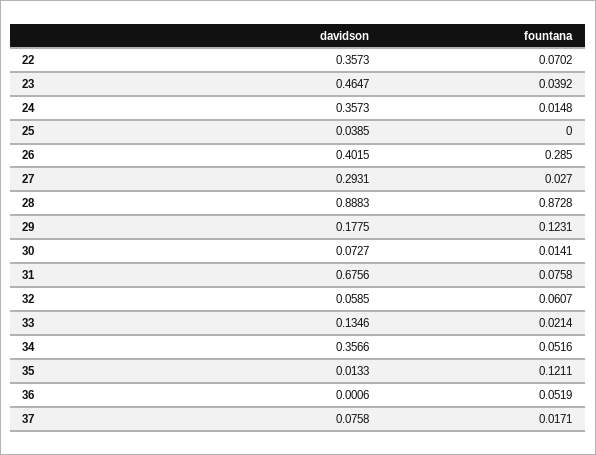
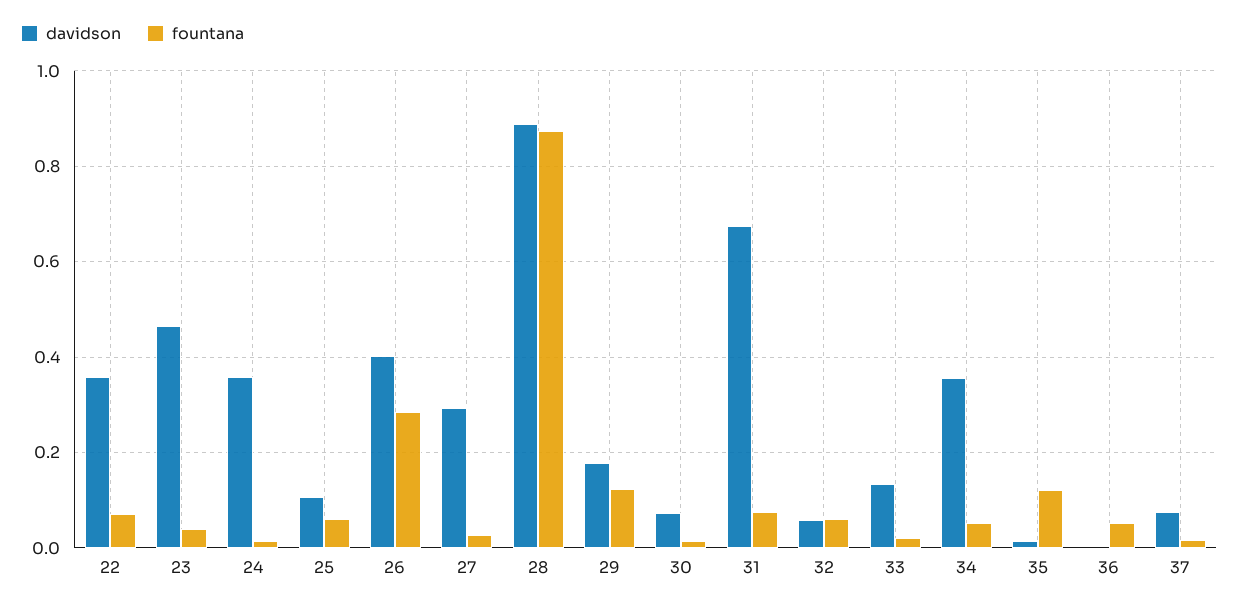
  {
    "davidson": {
      "22": 0.3573,
      "23": 0.4647,
      "24": 0.3573,
-     "25": 0.0385,
+     "25": 0.1,
      "26": 0.4015,
      "27": 0.2931,
      "28": 0.8883,
      "29": 0.1775,
      "30": 0.0727,
      "31": 0.6756,
      "32": 0.0585,
      "33": 0.1346,
      "34": 0.3566,
      "35": 0.0133,
      "36": 0.0006,
      "37": 0.0758
    },
    "fountana": {
      "22": 0.0702,
      "23": 0.0392,
      "24": 0.0148,
-     "25": 0,
+     "25": 0.06,
      "26": 0.285,
      "27": 0.027,
      "28": 0.8728,
      "29": 0.1231,
      "30": 0.0141,
      "31": 0.0758,
      "32": 0.0607,
      "33": 0.0214,
      "34": 0.0516,
      "35": 0.1211,
      "36": 0.0519,
      "37": 0.0171
    }
  }

